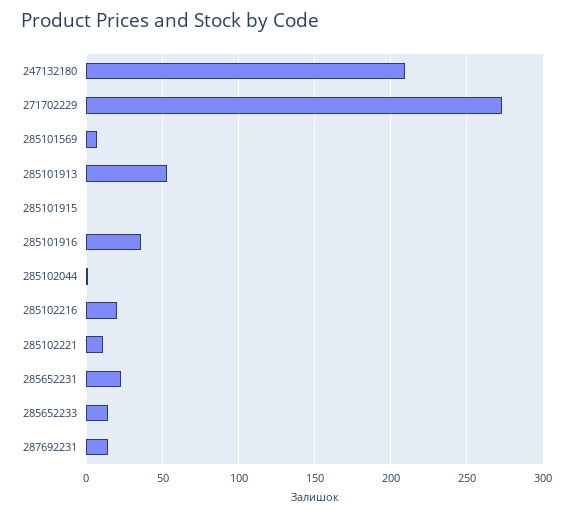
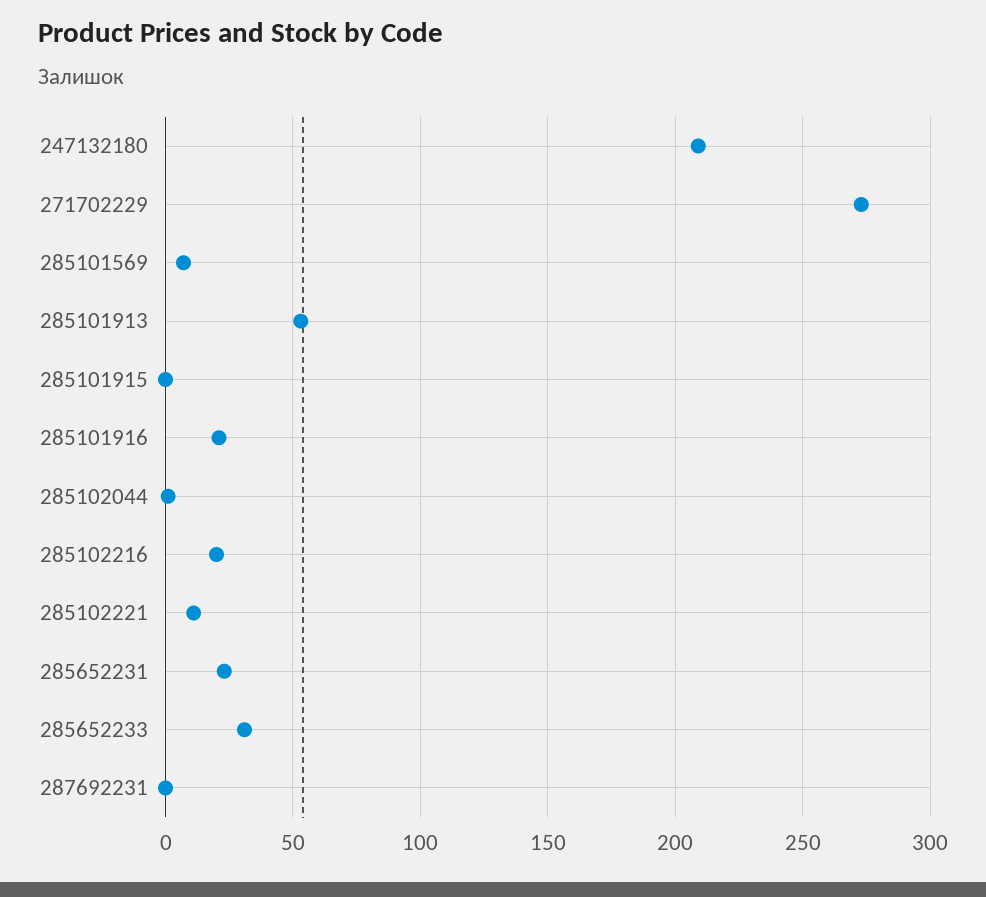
  {
    "247132180": 210,
    "271702229": 275,
    "285101569": 5,
    "285101913": 55,
    "285101915": 0,
-   "285101916": 35,
+   "285101916": 20,
    "285102044": 0,
    "285102216": 20,
    "285102221": 10,
    "285652231": 25,
-   "285652233": 15,
+   "285652233": 30,
-   "287692231": 15
+   "287692231": 0
  }

